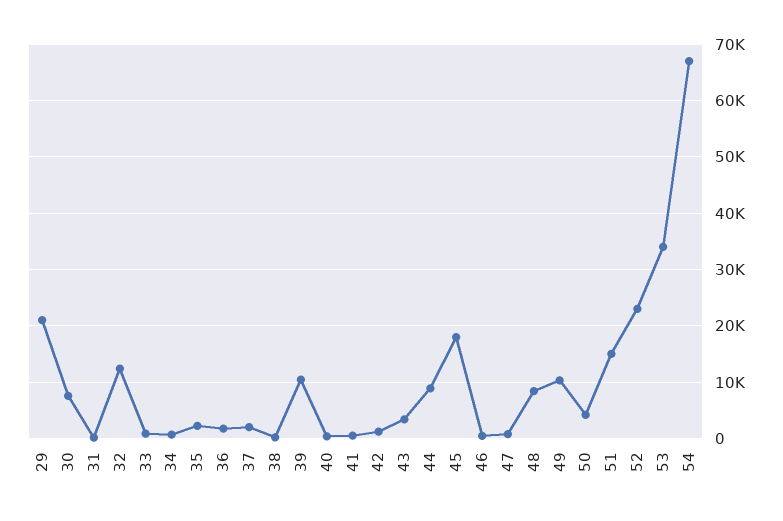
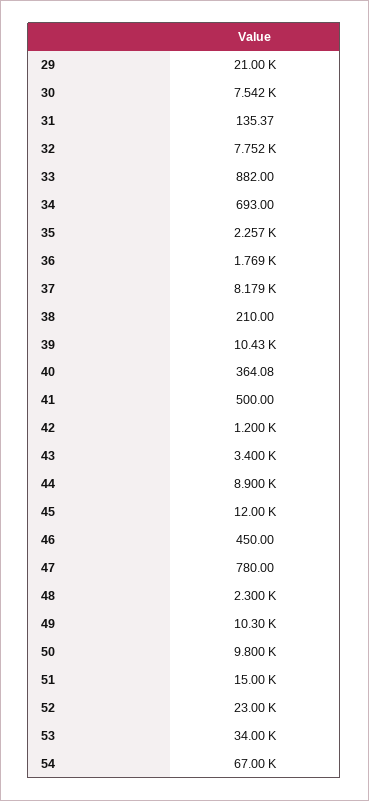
  {
    "29": 21000,
    "30": 7542,
    "31": 135.37,
-   "32": 12000,
+   "32": 7752,
    "33": 882,
    "34": 693,
    "35": 2257,
    "36": 1769,
-   "37": 2000,
+   "37": 8179,
    "38": 210,
    "39": 10430,
    "40": 364.08,
    "41": 500,
    "42": 1200,
    "43": 3400,
    "44": 8900,
-   "45": 18000,
+   "45": 12000,
    "46": 450,
    "47": 780,
-   "48": 8000,
+   "48": 2300,
    "49": 10300,
-   "50": 4000,
+   "50": 9800,
    "51": 15000,
    "52": 23000,
    "53": 34000,
    "54": 67000
  }

